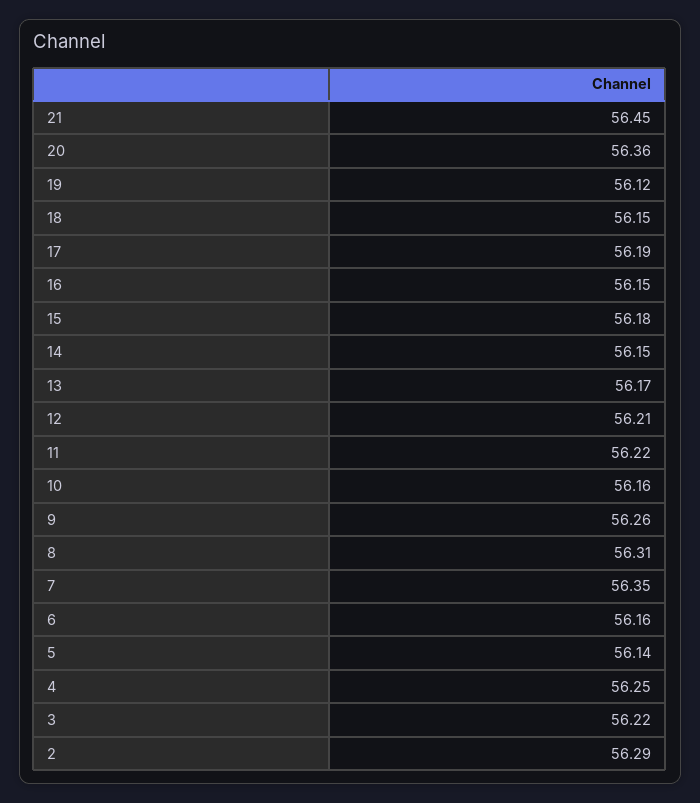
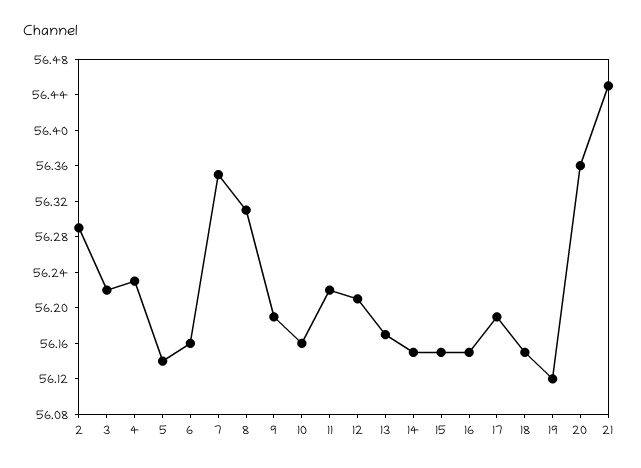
  {
    "21": 56.45,
    "20": 56.36,
    "19": 56.12,
    "18": 56.15,
    "17": 56.19,
    "16": 56.15,
-   "15": 56.18,
+   "15": 56.15,
    "14": 56.15,
    "13": 56.17,
    "12": 56.21,
    "11": 56.22,
    "10": 56.16,
-   "9": 56.26,
+   "9": 56.19,
    "8": 56.31,
    "7": 56.35,
    "6": 56.16,
    "5": 56.14,
-   "4": 56.25,
+   "4": 56.23,
    "3": 56.22,
    "2": 56.29
  }

